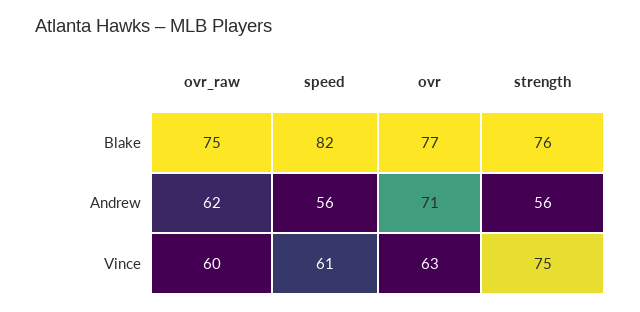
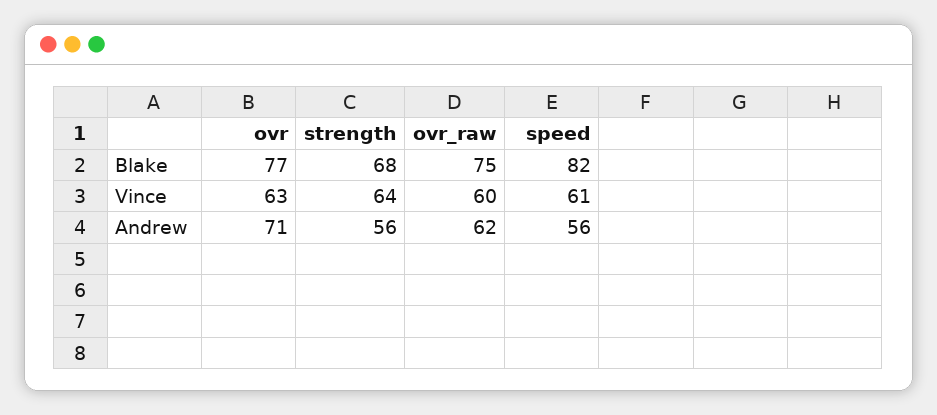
  {
    "ovr_raw": {
      "Blake": 75,
      "Andrew": 62,
      "Vince": 60
    },
    "speed": {
      "Blake": 82,
      "Andrew": 56,
      "Vince": 61
    },
    "ovr": {
      "Blake": 77,
      "Andrew": 71,
      "Vince": 63
    },
    "strength": {
-     "Blake": 76,
+     "Blake": 68,
      "Andrew": 56,
-     "Vince": 75
+     "Vince": 64
    }
  }

